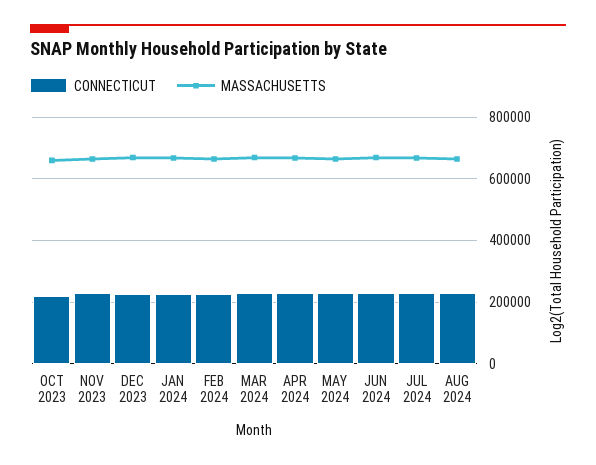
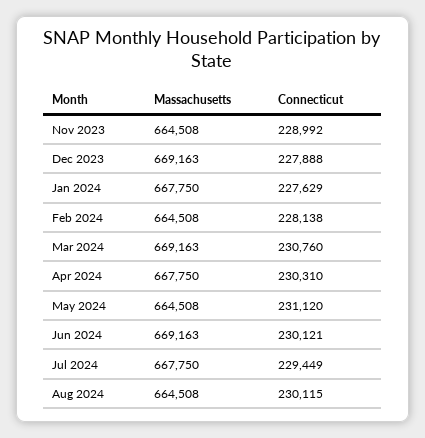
  {
    "CONNECTICUT": {
-     "OCT 2023": 220000,
      "NOV 2023": 228992,
      "DEC 2023": 227888,
      "JAN 2024": 227629,
      "FEB 2024": 228138,
      "MAR 2024": 230760,
      "APR 2024": 230310,
      "MAY 2024": 231120,
      "JUN 2024": 230121,
      "JUL 2024": 229449,
      "AUG 2024": 230115
    },
    "MASSACHUSETTS": {
-     "OCT 2023": 660000,
      "NOV 2023": 664508,
      "DEC 2023": 669163,
      "JAN 2024": 667750,
      "FEB 2024": 664508,
      "MAR 2024": 669163,
      "APR 2024": 667750,
      "MAY 2024": 664508,
      "JUN 2024": 669163,
      "JUL 2024": 667750,
      "AUG 2024": 664508
    }
  }

